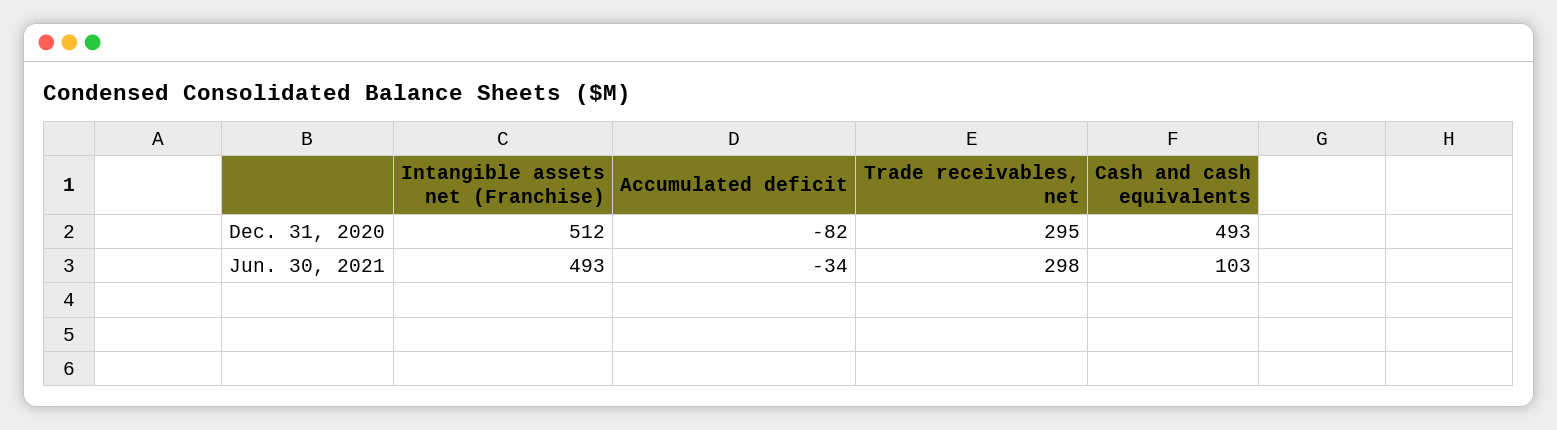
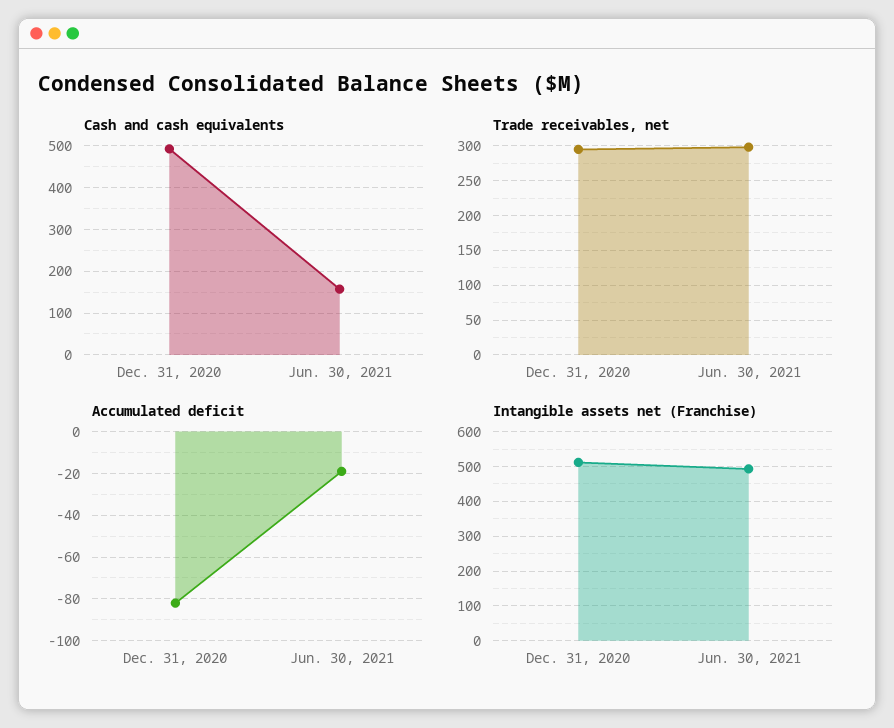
  {
    "Intangible assets net (Franchise)": {
      "Dec. 31, 2020": 512,
      "Jun. 30, 2021": 493
    },
    "Accumulated deficit": {
      "Dec. 31, 2020": -82,
-     "Jun. 30, 2021": -34
+     "Jun. 30, 2021": -20
    },
    "Trade receivables, net": {
      "Dec. 31, 2020": 295,
      "Jun. 30, 2021": 298
    },
    "Cash and cash equivalents": {
      "Dec. 31, 2020": 493,
-     "Jun. 30, 2021": 103
+     "Jun. 30, 2021": 160
    }
  }

